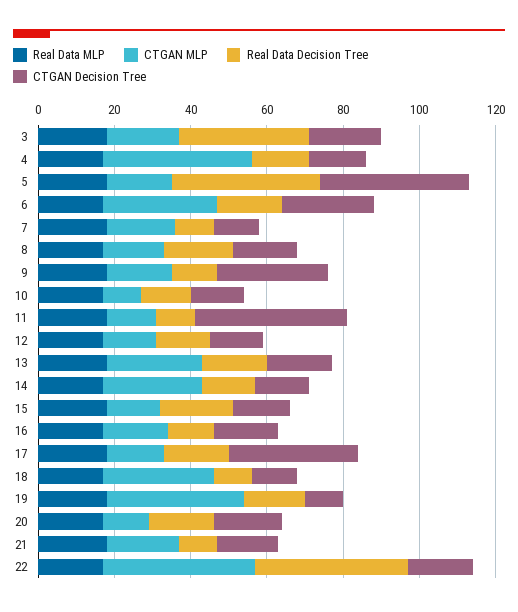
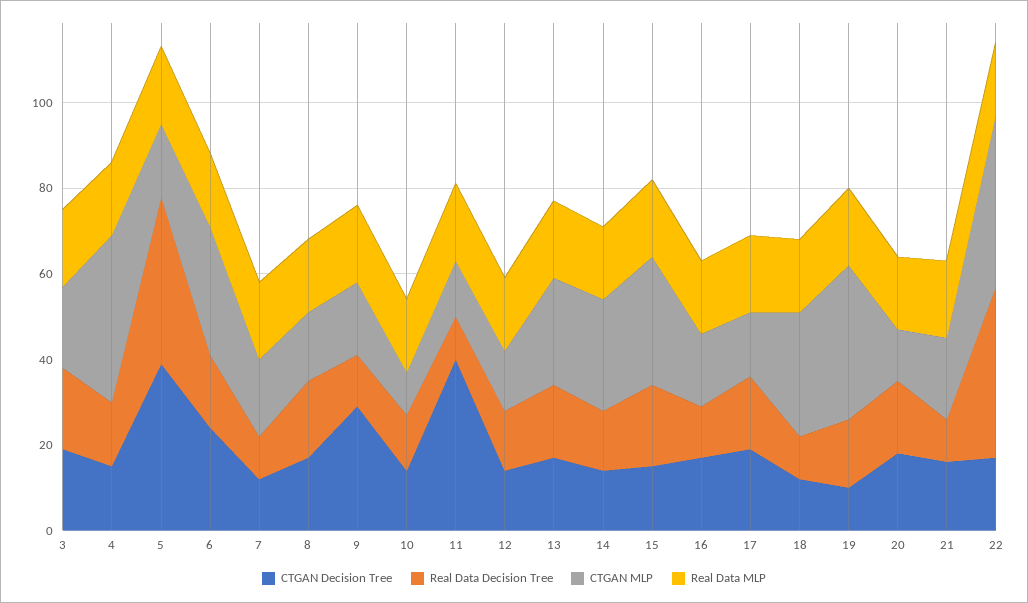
  {
    "Real Data MLP": {
      "3": 20,
      "4": 15,
      "5": 20,
      "6": 15,
      "7": 20,
      "8": 15,
      "9": 20,
      "10": 15,
      "11": 20,
      "12": 15,
      "13": 20,
      "14": 15,
      "15": 20,
      "16": 15,
      "17": 20,
      "18": 15,
      "19": 20,
      "20": 15,
      "21": 20,
      "22": 15
    },
    "CTGAN MLP": {
      "3": 20,
      "4": 40,
      "5": 15,
      "6": 30,
      "7": 20,
      "8": 15,
      "9": 15,
      "10": 10,
      "11": 15,
      "12": 15,
      "13": 25,
      "14": 25,
-     "15": 15,
+     "15": 30,
      "16": 15,
      "17": 15,
      "18": 30,
      "19": 35,
      "20": 10,
      "21": 20,
      "22": 40
    },
    "Real Data Decision Tree": {
-     "3": 35,
+     "3": 20,
      "4": 15,
      "5": 40,
      "6": 15,
      "7": 10,
      "8": 20,
      "9": 10,
      "10": 15,
      "11": 10,
      "12": 15,
      "13": 15,
      "14": 15,
      "15": 20,
      "16": 10,
      "17": 15,
      "18": 10,
      "19": 15,
      "20": 15,
      "21": 10,
      "22": 40
    },
    "CTGAN Decision Tree": {
      "3": 20,
      "4": 15,
      "5": 40,
      "6": 25,
      "7": 10,
      "8": 15,
      "9": 30,
      "10": 15,
      "11": 40,
      "12": 15,
      "13": 15,
      "14": 15,
      "15": 15,
      "16": 15,
-     "17": 35,
+     "17": 20,
      "18": 10,
      "19": 10,
      "20": 20,
      "21": 15,
      "22": 15
    }
  }

